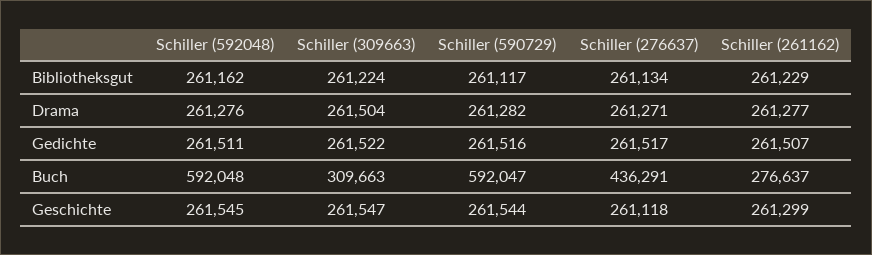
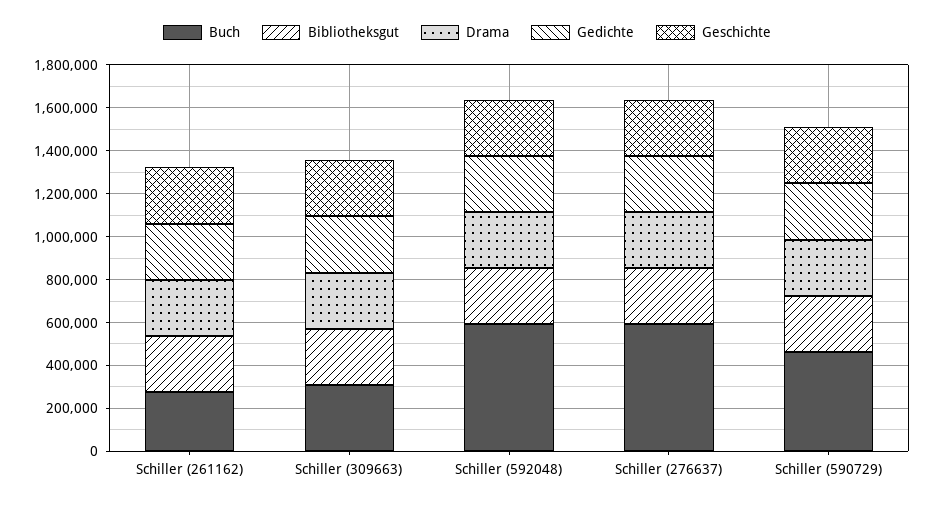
  {
    "Bibliotheksgut": {
      "Schiller (592048)": 261162,
      "Schiller (309663)": 261224,
      "Schiller (590729)": 261117,
      "Schiller (276637)": 261134,
      "Schiller (261162)": 261229
    },
    "Drama": {
      "Schiller (592048)": 261276,
      "Schiller (309663)": 261504,
      "Schiller (590729)": 261282,
      "Schiller (276637)": 261271,
      "Schiller (261162)": 261277
    },
    "Gedichte": {
      "Schiller (592048)": 261511,
      "Schiller (309663)": 261522,
      "Schiller (590729)": 261516,
      "Schiller (276637)": 261517,
      "Schiller (261162)": 261507
    },
    "Buch": {
      "Schiller (592048)": 592048,
      "Schiller (309663)": 309663,
-     "Schiller (590729)": 592047,
+     "Schiller (590729)": 450000,
-     "Schiller (276637)": 436291,
+     "Schiller (276637)": 600000,
      "Schiller (261162)": 276637
    },
    "Geschichte": {
      "Schiller (592048)": 261545,
      "Schiller (309663)": 261547,
      "Schiller (590729)": 261544,
      "Schiller (276637)": 261118,
      "Schiller (261162)": 261299
    }
  }

